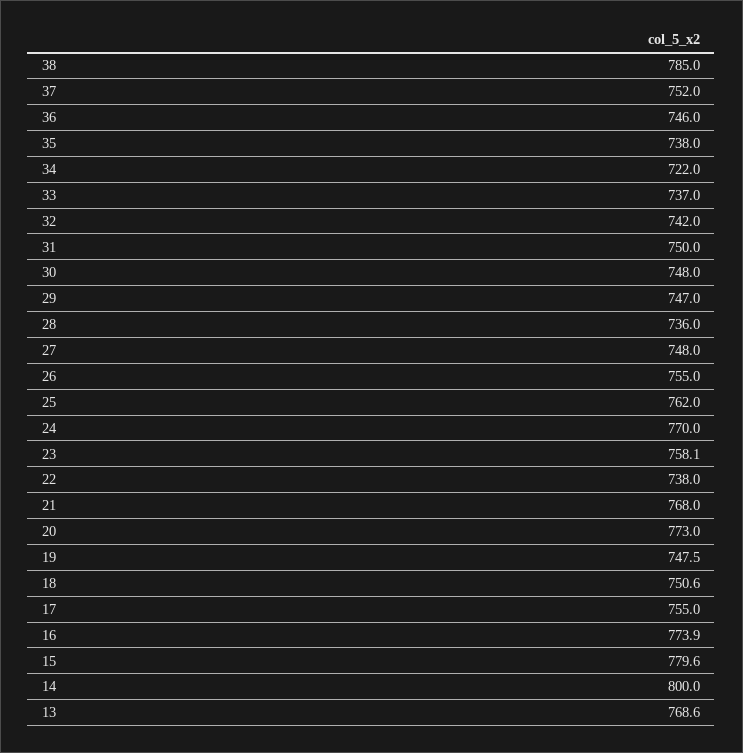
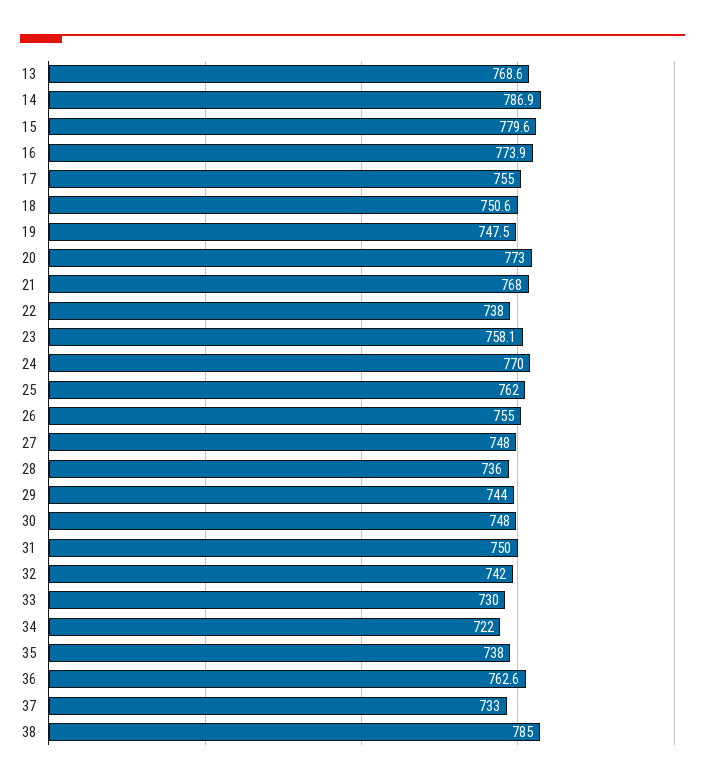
  {
    "38": 785,
-   "37": 752,
+   "37": 733,
-   "36": 746,
+   "36": 762.6,
    "35": 738,
    "34": 722,
-   "33": 737,
+   "33": 730,
    "32": 742,
    "31": 750,
    "30": 748,
-   "29": 747,
+   "29": 744,
    "28": 736,
    "27": 748,
    "26": 755,
    "25": 762,
    "24": 770,
    "23": 758.1,
    "22": 738,
    "21": 768,
    "20": 773,
    "19": 747.5,
    "18": 750.6,
    "17": 755,
    "16": 773.9,
    "15": 779.6,
-   "14": 800,
+   "14": 786.9,
    "13": 768.6
  }

